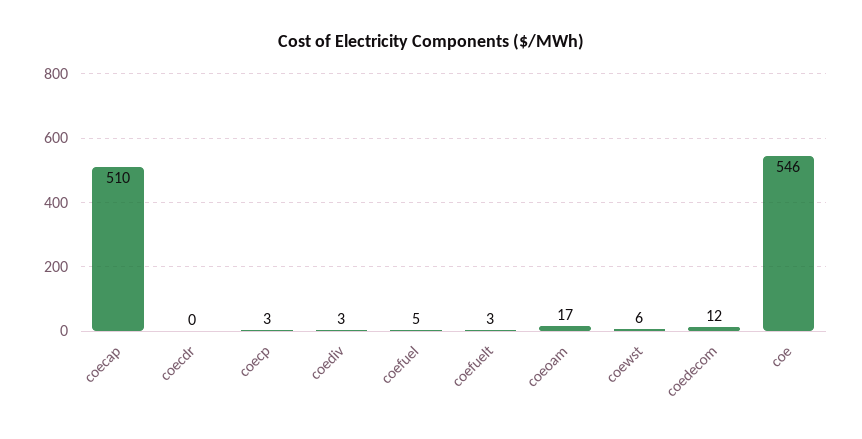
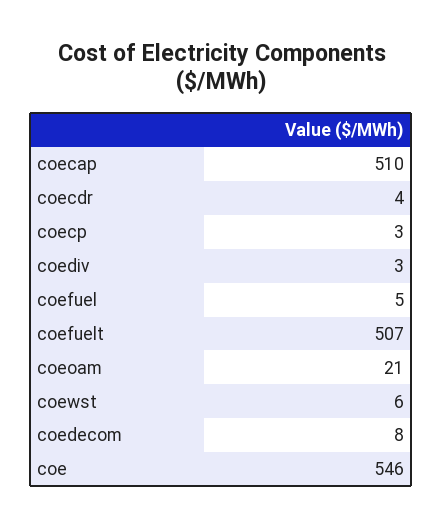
  {
    "coecap": 510,
-   "coecdr": 0,
+   "coecdr": 4,
    "coecp": 3,
    "coediv": 3,
    "coefuel": 5,
-   "coefuelt": 3,
+   "coefuelt": 507,
-   "coeoam": 17,
+   "coeoam": 21,
    "coewst": 6,
-   "coedecom": 12,
+   "coedecom": 8,
    "coe": 546
  }

